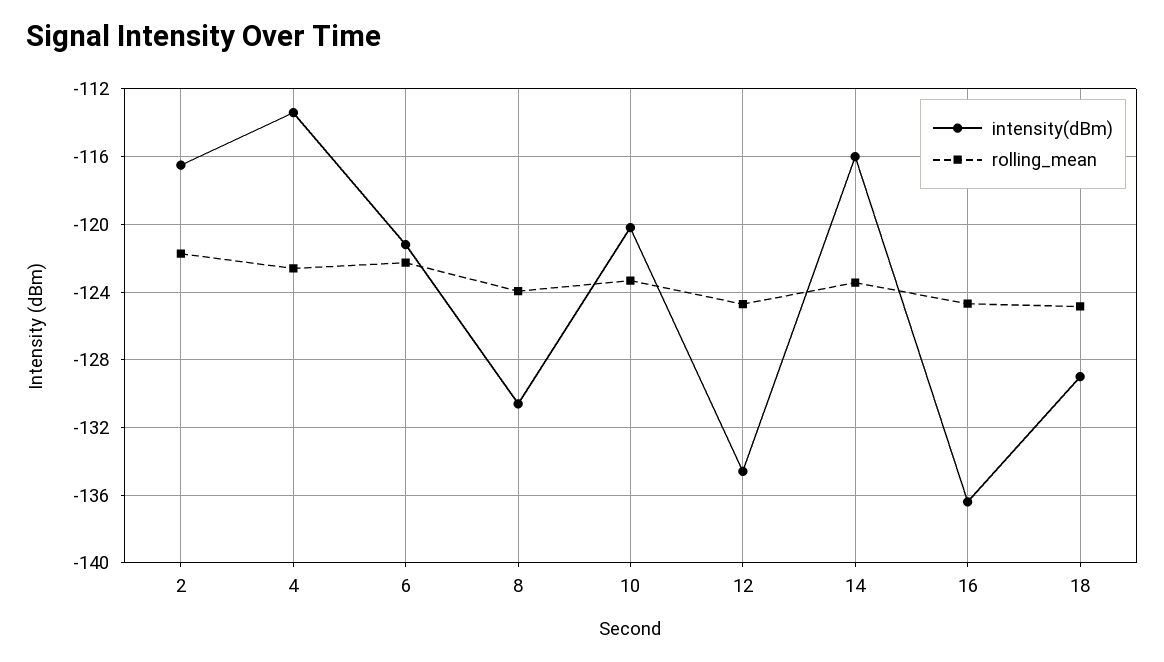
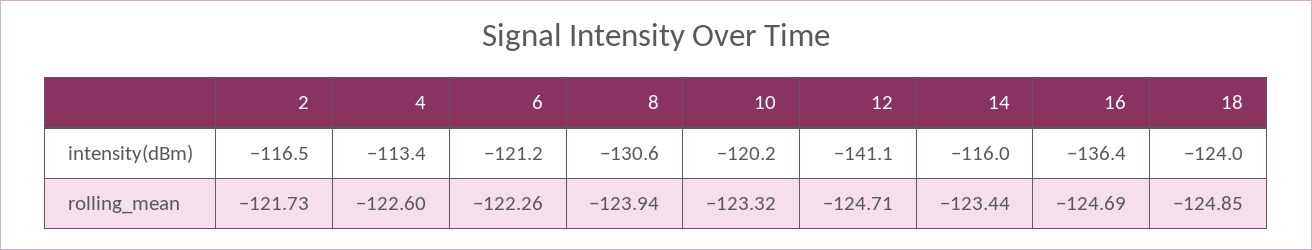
  {
    "intensity(dBm)": {
      "2": -116.5,
      "4": -113.4,
      "6": -121.2,
      "8": -130.6,
      "10": -120.2,
-     "12": -134.5,
+     "12": -141.1,
      "14": -116,
      "16": -136.4,
-     "18": -129
+     "18": -124
    },
    "rolling_mean": {
      "2": -121.73,
      "4": -122.6,
      "6": -122.26,
      "8": -123.94,
      "10": -123.32,
      "12": -124.71,
      "14": -123.44,
      "16": -124.69,
      "18": -124.85
    }
  }

